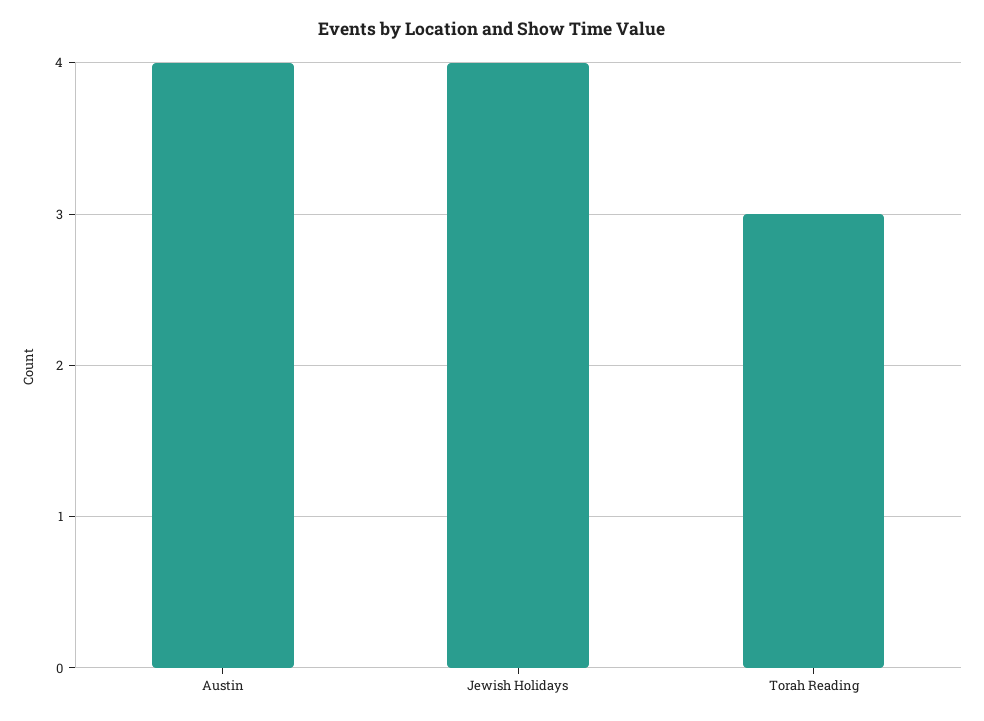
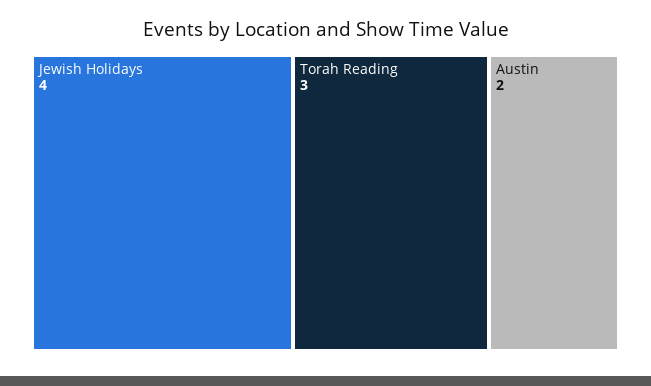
  {
-   "Austin": 4,
+   "Austin": 2,
    "Jewish Holidays": 4,
    "Torah Reading": 3
  }

